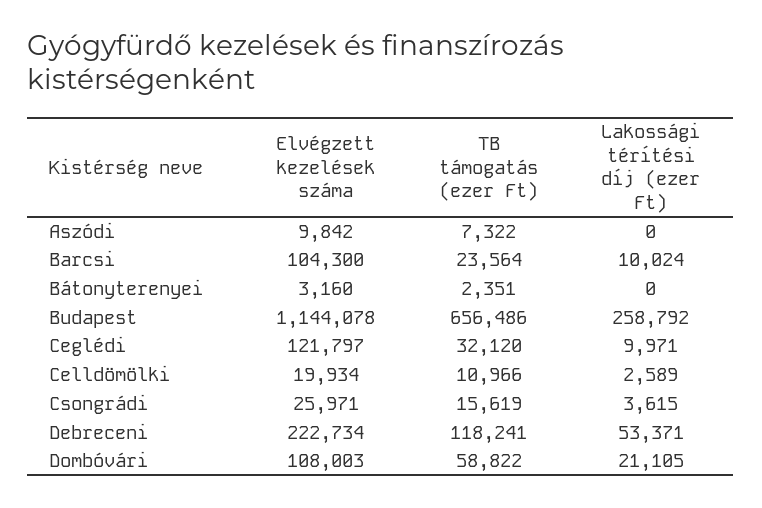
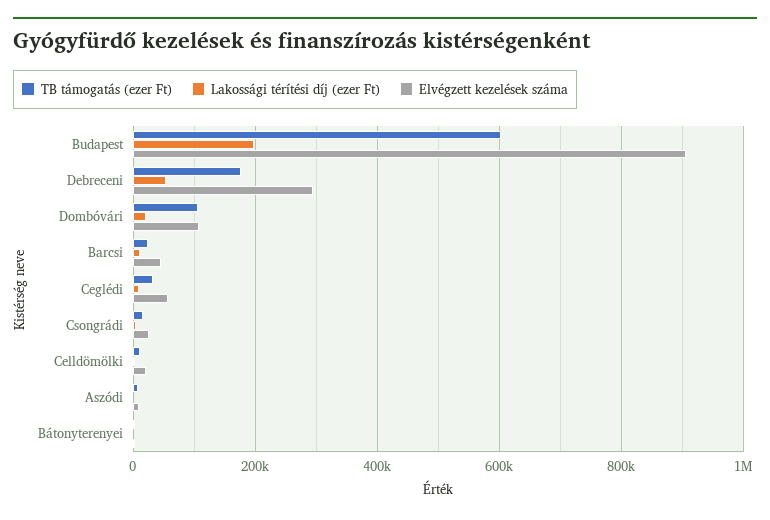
  {
    "Elvégzett kezelések száma": {
      "Aszódi": 9842,
-     "Barcsi": 104300,
+     "Barcsi": 40000,
      "Bátonyterenyei": 3160,
-     "Budapest": 1144078,
+     "Budapest": 900000,
-     "Ceglédi": 121797,
+     "Ceglédi": 60000,
      "Celldömölki": 19934,
      "Csongrádi": 25971,
-     "Debreceni": 222734,
+     "Debreceni": 300000,
      "Dombóvári": 108003
    },
    "TB támogatás (ezer Ft)": {
      "Aszódi": 7322,
      "Barcsi": 23564,
      "Bátonyterenyei": 2351,
-     "Budapest": 656486,
+     "Budapest": 600000,
      "Ceglédi": 32120,
      "Celldömölki": 10966,
      "Csongrádi": 15619,
-     "Debreceni": 118241,
+     "Debreceni": 180000,
-     "Dombóvári": 58822
+     "Dombóvári": 100000
    },
    "Lakossági térítési díj (ezer Ft)": {
      "Aszódi": 0,
      "Barcsi": 10024,
      "Bátonyterenyei": 0,
-     "Budapest": 258792,
+     "Budapest": 200000,
      "Ceglédi": 9971,
      "Celldömölki": 2589,
      "Csongrádi": 3615,
      "Debreceni": 53371,
      "Dombóvári": 21105
    }
  }

